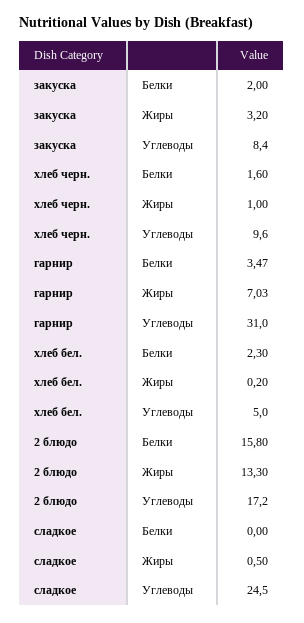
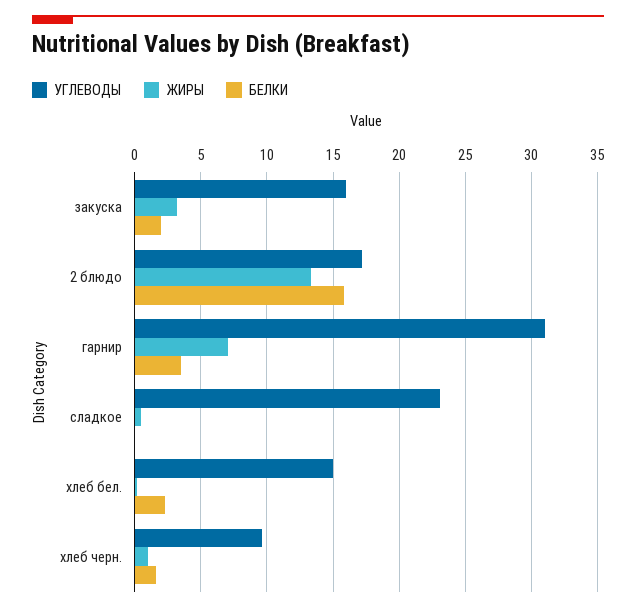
  {
    "Белки": {
      "закуска": 2,
      "хлеб черн.": 1.6,
      "гарнир": 3.47,
      "хлеб бел.": 2.3,
      "2 блюдо": 15.8,
      "сладкое": 0
    },
    "Жиры": {
      "закуска": 3.2,
      "хлеб черн.": 1,
      "гарнир": 7.03,
      "хлеб бел.": 0.2,
      "2 блюдо": 13.3,
      "сладкое": 0.5
    },
    "Углеводы": {
-     "закуска": 8.4,
+     "закуска": 16,
      "хлеб черн.": 9.6,
      "гарнир": 31,
-     "хлеб бел.": 5,
+     "хлеб бел.": 15,
      "2 блюдо": 17.2,
-     "сладкое": 24.5
+     "сладкое": 23
    }
  }

